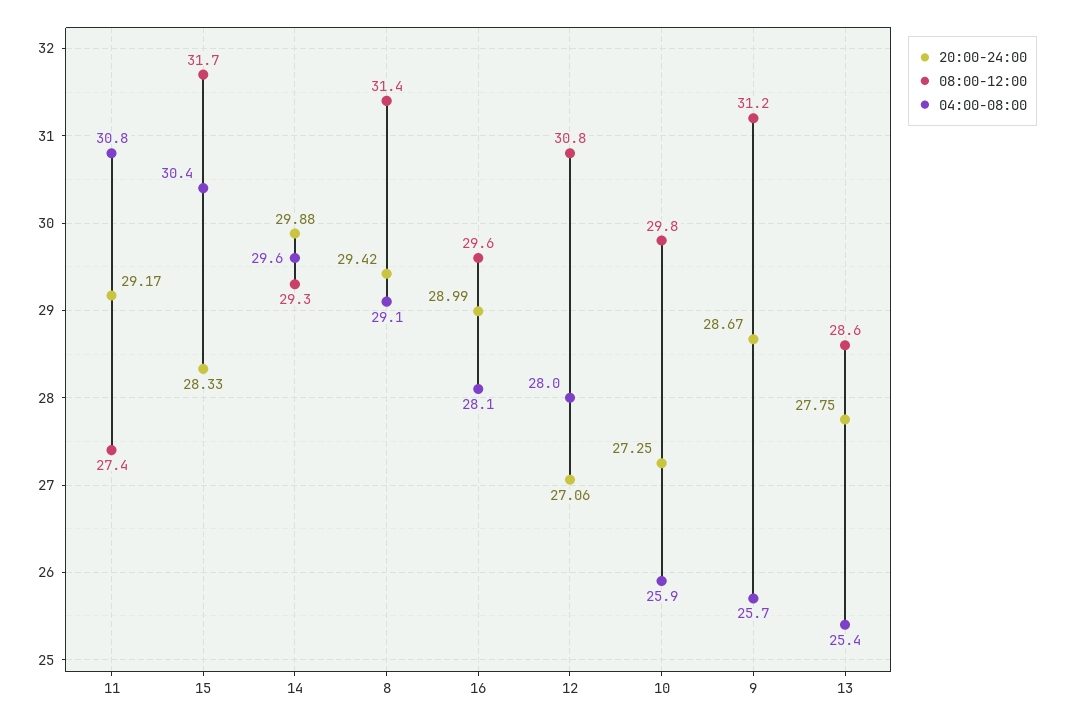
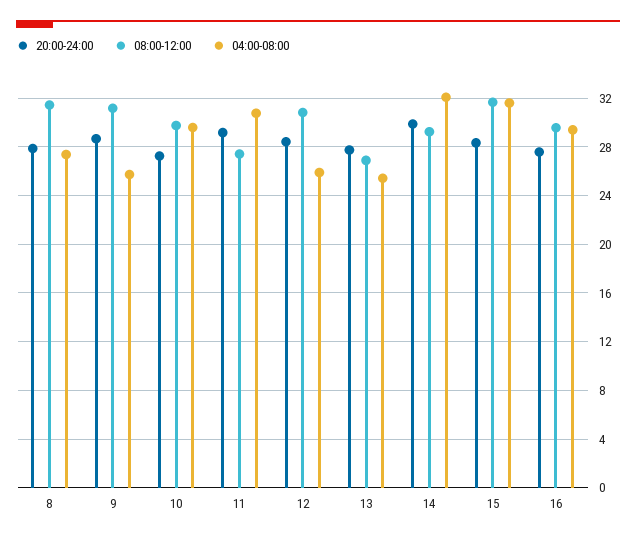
  {
    "20:00-24:00": {
      "11": 29.17,
      "15": 28.33,
      "14": 29.88,
-     "8": 29.42,
+     "8": 28,
-     "16": 28.99,
+     "16": 27.5,
-     "12": 27.06,
+     "12": 28.5,
      "10": 27.25,
      "9": 28.67,
      "13": 27.75
    },
    "08:00-12:00": {
      "11": 27.4,
      "15": 31.7,
      "14": 29.3,
      "8": 31.4,
      "16": 29.6,
      "12": 30.8,
      "10": 29.8,
      "9": 31.2,
-     "13": 28.6
+     "13": 27
    },
    "04:00-08:00": {
      "11": 30.8,
-     "15": 30.4,
+     "15": 31.5,
-     "14": 29.6,
+     "14": 32,
-     "8": 29.1,
+     "8": 27.5,
-     "16": 28.1,
+     "16": 29.5,
-     "12": 28,
+     "12": 26,
-     "10": 25.9,
+     "10": 29.5,
      "9": 25.7,
      "13": 25.4
    }
  }

